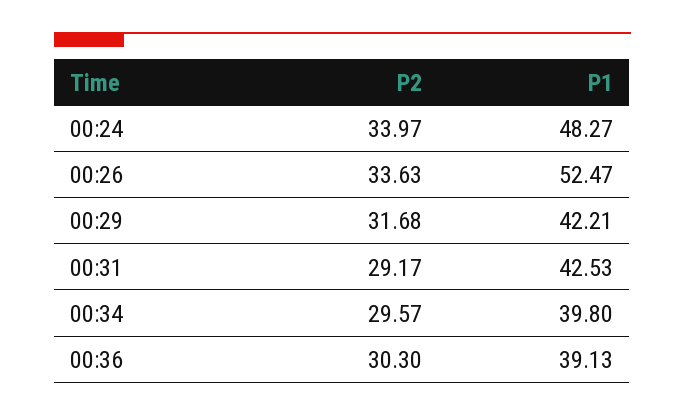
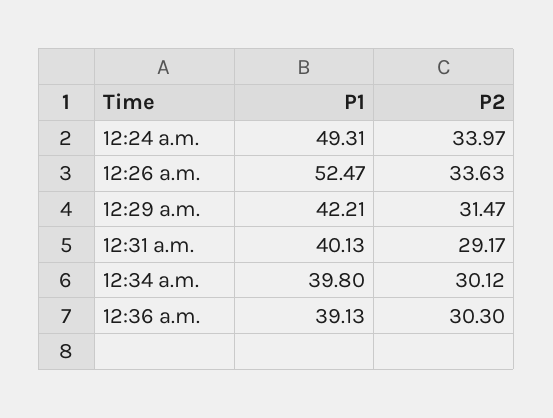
  {
    "P2": {
      "00:24": 33.97,
      "00:26": 33.63,
-     "00:29": 31.68,
+     "00:29": 31.47,
      "00:31": 29.17,
-     "00:34": 29.57,
+     "00:34": 30.12,
      "00:36": 30.3
    },
    "P1": {
-     "00:24": 48.27,
+     "00:24": 49.31,
      "00:26": 52.47,
      "00:29": 42.21,
-     "00:31": 42.53,
+     "00:31": 40.13,
      "00:34": 39.8,
      "00:36": 39.13
    }
  }

